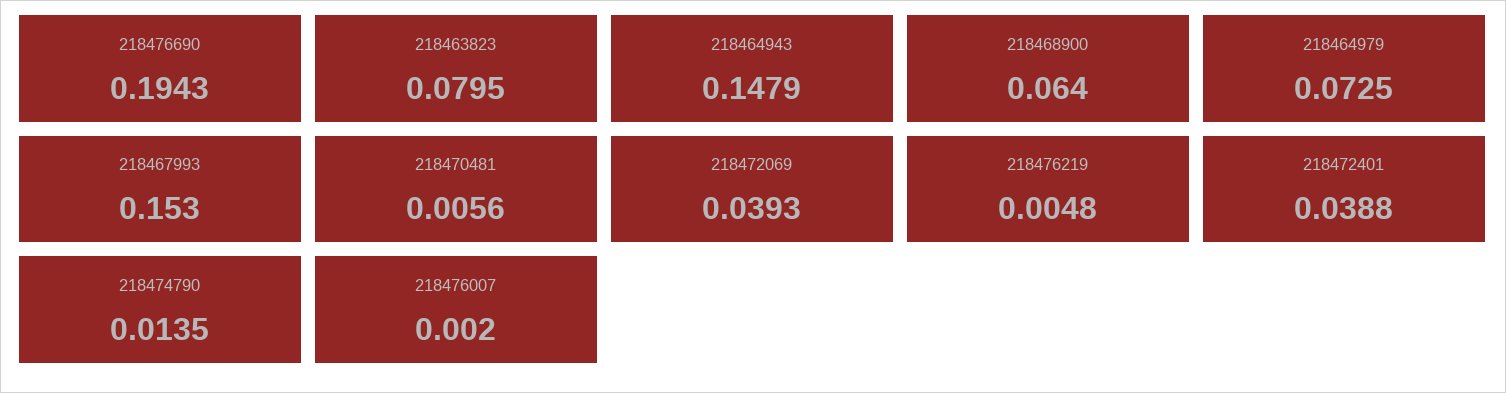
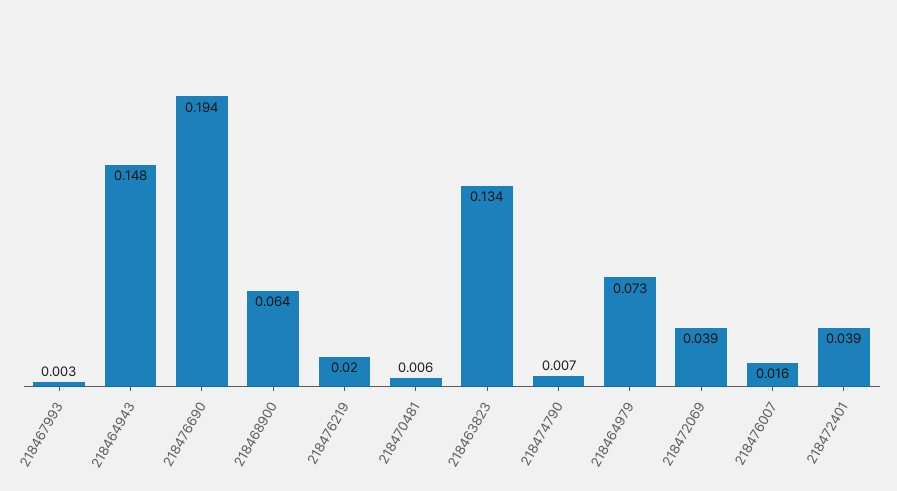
  {
    "218476690": 0.1943,
-   "218463823": 0.0795,
+   "218463823": 0.134,
    "218464943": 0.1479,
    "218468900": 0.064,
    "218464979": 0.0725,
-   "218467993": 0.153,
+   "218467993": 0.003,
    "218470481": 0.0056,
    "218472069": 0.0393,
-   "218476219": 0.0048,
+   "218476219": 0.02,
    "218472401": 0.0388,
-   "218474790": 0.0135,
+   "218474790": 0.007,
-   "218476007": 0.002
+   "218476007": 0.016
  }

